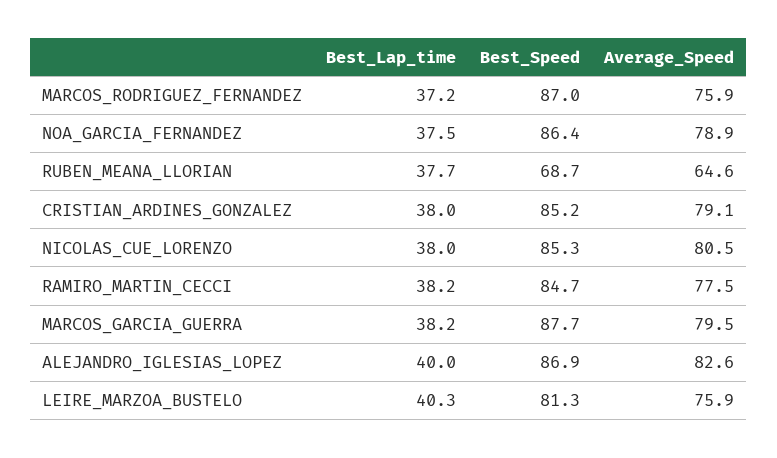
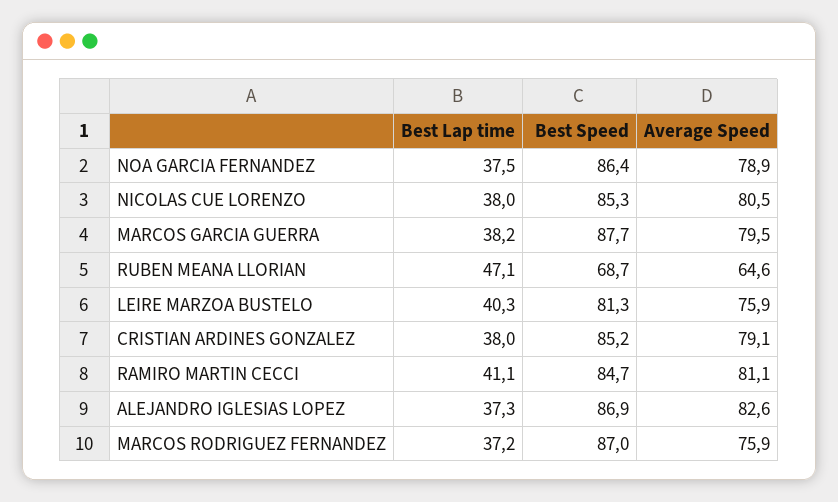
  {
    "Best_Lap_time": {
      "MARCOS_RODRIGUEZ_FERNANDEZ": 37.2,
      "NOA_GARCIA_FERNANDEZ": 37.5,
-     "RUBEN_MEANA_LLORIAN": 37.7,
+     "RUBEN_MEANA_LLORIAN": 47.1,
      "CRISTIAN_ARDINES_GONZALEZ": 38,
      "NICOLAS_CUE_LORENZO": 38,
-     "RAMIRO_MARTIN_CECCI": 38.2,
+     "RAMIRO_MARTIN_CECCI": 41.1,
      "MARCOS_GARCIA_GUERRA": 38.2,
-     "ALEJANDRO_IGLESIAS_LOPEZ": 40,
+     "ALEJANDRO_IGLESIAS_LOPEZ": 37.3,
      "LEIRE_MARZOA_BUSTELO": 40.3
    },
    "Best_Speed": {
      "MARCOS_RODRIGUEZ_FERNANDEZ": 87,
      "NOA_GARCIA_FERNANDEZ": 86.4,
      "RUBEN_MEANA_LLORIAN": 68.7,
      "CRISTIAN_ARDINES_GONZALEZ": 85.2,
      "NICOLAS_CUE_LORENZO": 85.3,
      "RAMIRO_MARTIN_CECCI": 84.7,
      "MARCOS_GARCIA_GUERRA": 87.7,
      "ALEJANDRO_IGLESIAS_LOPEZ": 86.9,
      "LEIRE_MARZOA_BUSTELO": 81.3
    },
    "Average_Speed": {
      "MARCOS_RODRIGUEZ_FERNANDEZ": 75.9,
      "NOA_GARCIA_FERNANDEZ": 78.9,
      "RUBEN_MEANA_LLORIAN": 64.6,
      "CRISTIAN_ARDINES_GONZALEZ": 79.1,
      "NICOLAS_CUE_LORENZO": 80.5,
-     "RAMIRO_MARTIN_CECCI": 77.5,
+     "RAMIRO_MARTIN_CECCI": 81.1,
      "MARCOS_GARCIA_GUERRA": 79.5,
      "ALEJANDRO_IGLESIAS_LOPEZ": 82.6,
      "LEIRE_MARZOA_BUSTELO": 75.9
    }
  }

